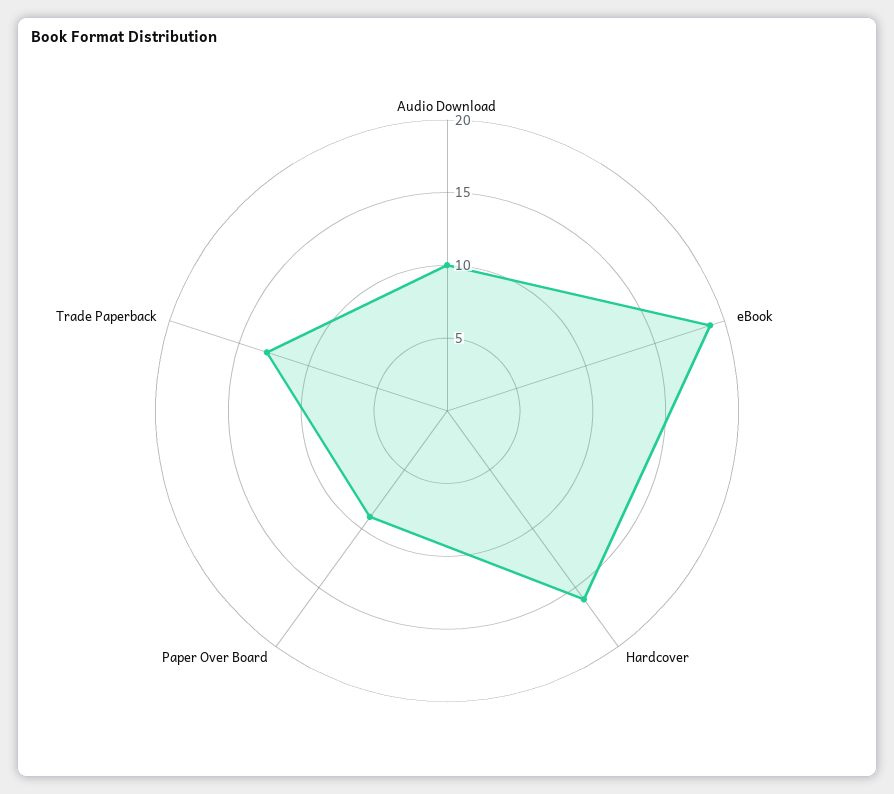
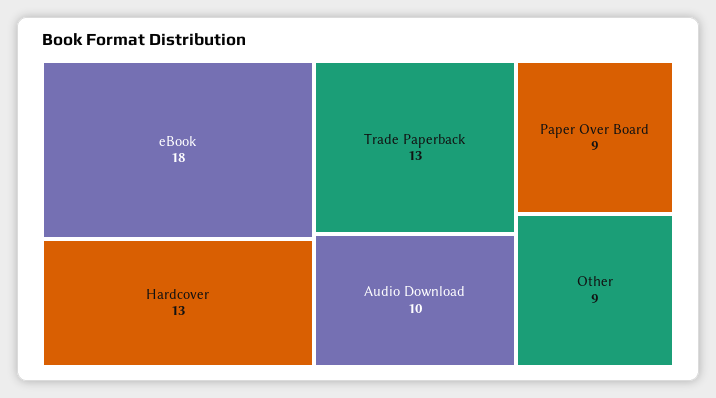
  {
    "Audio Download": 10,
-   "eBook": 19,
+   "eBook": 18,
-   "Hardcover": 16,
+   "Hardcover": 13,
    "Paper Over Board": 9,
-   "Trade Paperback": 13
+   "Trade Paperback": 13,
+   "Other": 9
  }

